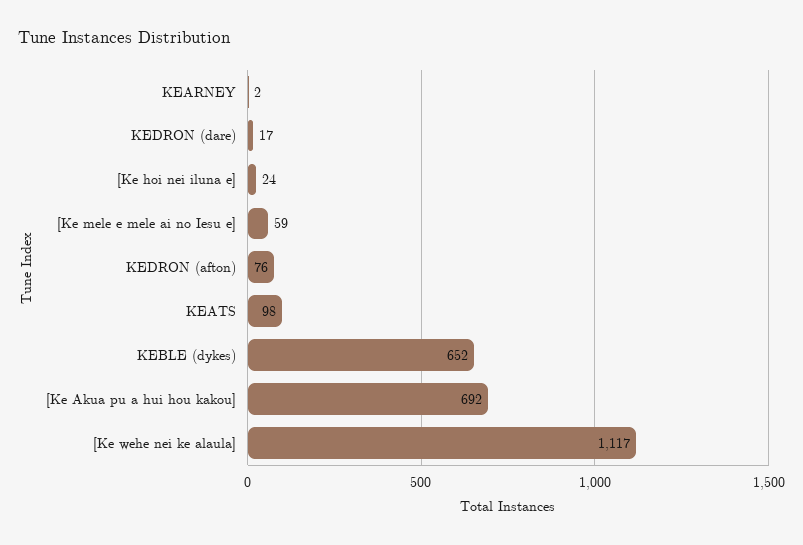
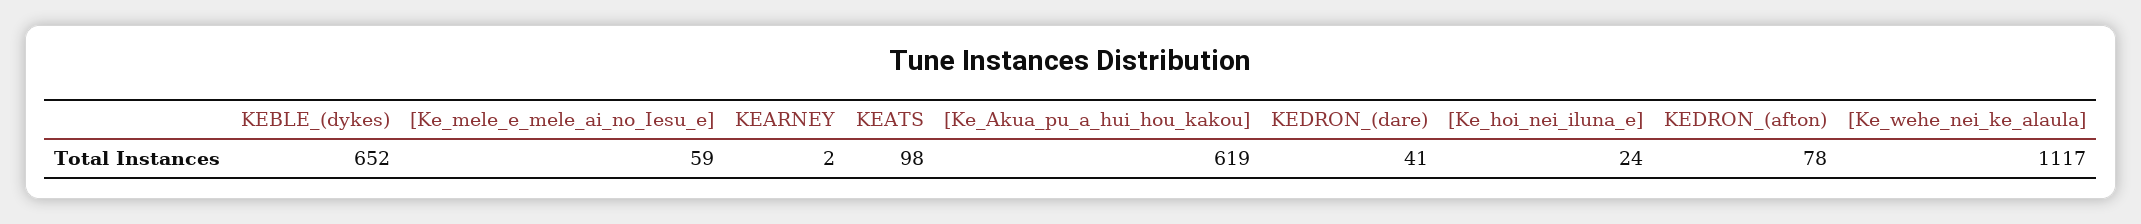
  {
    "KEARNEY": 2,
-   "KEDRON (dare)": 17,
+   "KEDRON (dare)": 41,
    "[Ke hoi nei iluna e]": 24,
    "[Ke mele e mele ai no Iesu e]": 59,
-   "KEDRON (afton)": 76,
+   "KEDRON (afton)": 78,
    "KEATS": 98,
    "KEBLE (dykes)": 652,
-   "[Ke Akua pu a hui hou kakou]": 692,
+   "[Ke Akua pu a hui hou kakou]": 619,
    "[Ke wehe nei ke alaula]": 1117
  }

